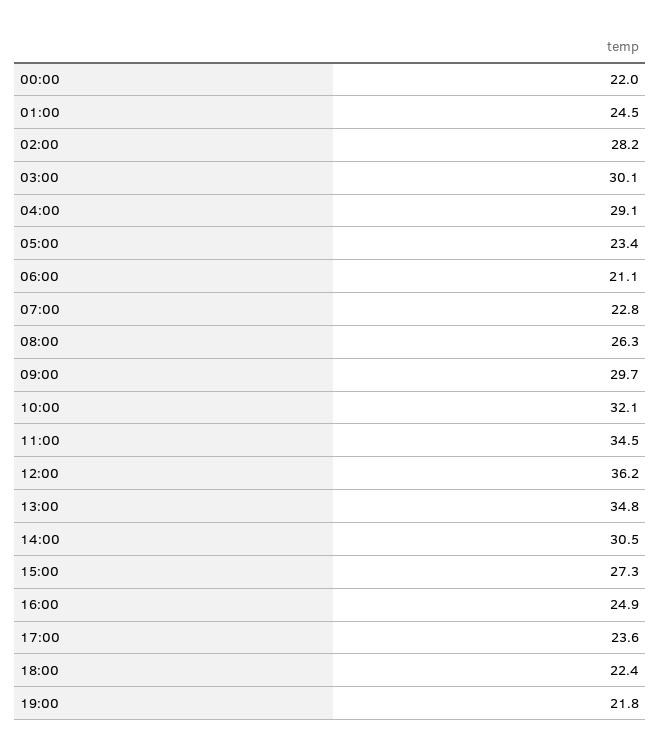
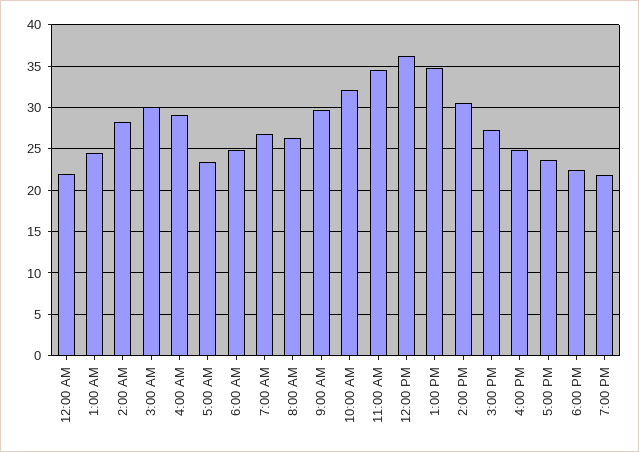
  {
    "00:00": 22,
    "01:00": 24.5,
    "02:00": 28.2,
    "03:00": 30.1,
    "04:00": 29.1,
    "05:00": 23.4,
-   "06:00": 21.1,
+   "06:00": 25,
-   "07:00": 22.8,
+   "07:00": 27,
    "08:00": 26.3,
    "09:00": 29.7,
    "10:00": 32.1,
    "11:00": 34.5,
    "12:00": 36.2,
    "13:00": 34.8,
    "14:00": 30.5,
    "15:00": 27.3,
    "16:00": 24.9,
    "17:00": 23.6,
    "18:00": 22.4,
    "19:00": 21.8
  }

